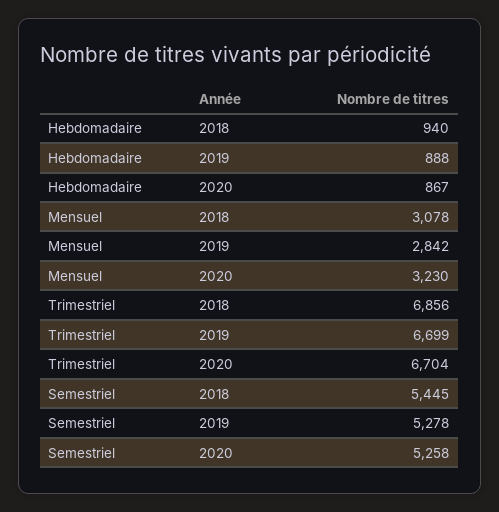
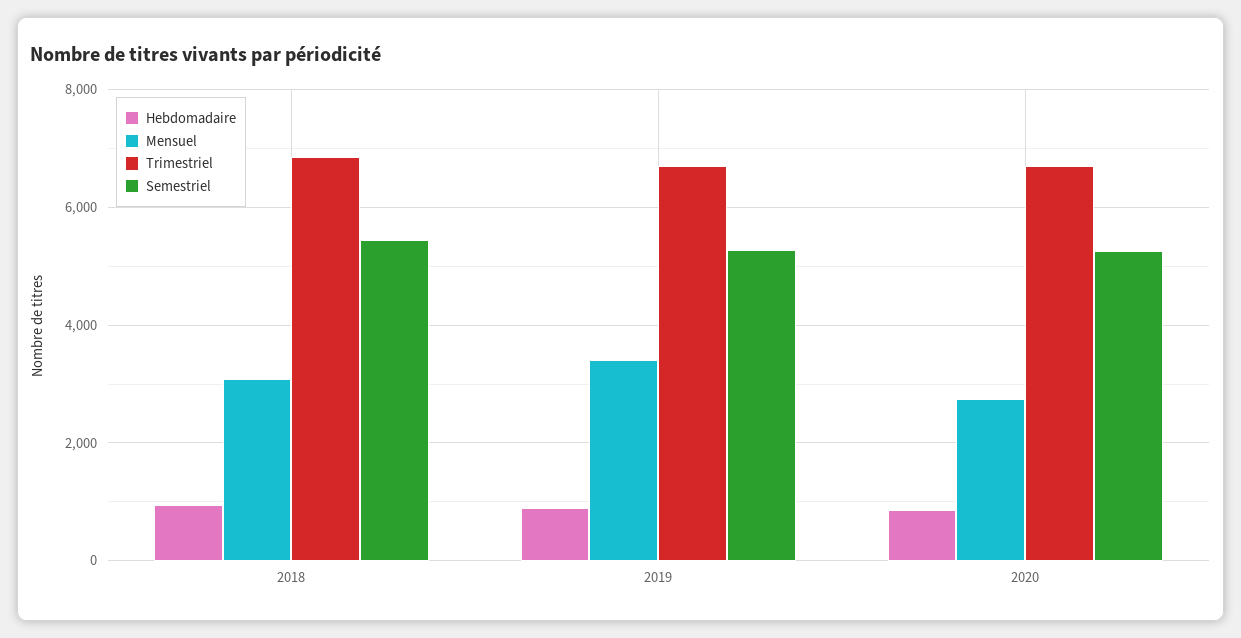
  {
    "Hebdomadaire": {
      "2018": 940,
      "2019": 888,
      "2020": 867
    },
    "Mensuel": {
      "2018": 3078,
-     "2019": 2842,
+     "2019": 3400,
-     "2020": 3230
+     "2020": 2800
    },
    "Trimestriel": {
      "2018": 6856,
      "2019": 6699,
      "2020": 6704
    },
    "Semestriel": {
      "2018": 5445,
      "2019": 5278,
      "2020": 5258
    }
  }

